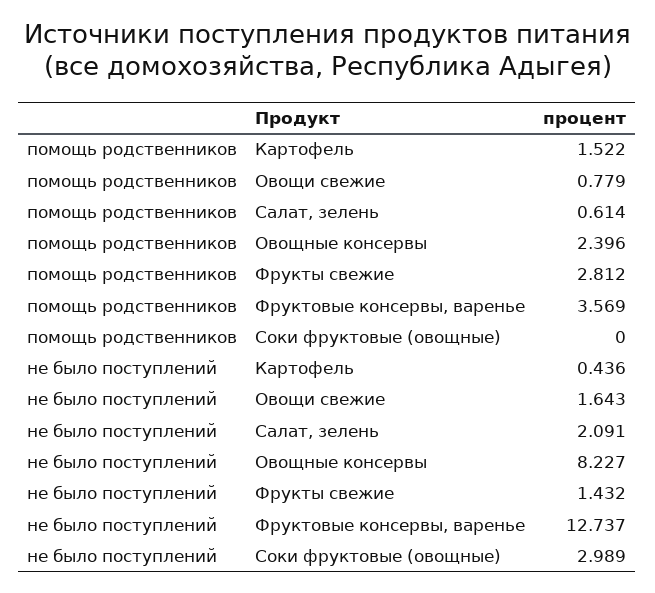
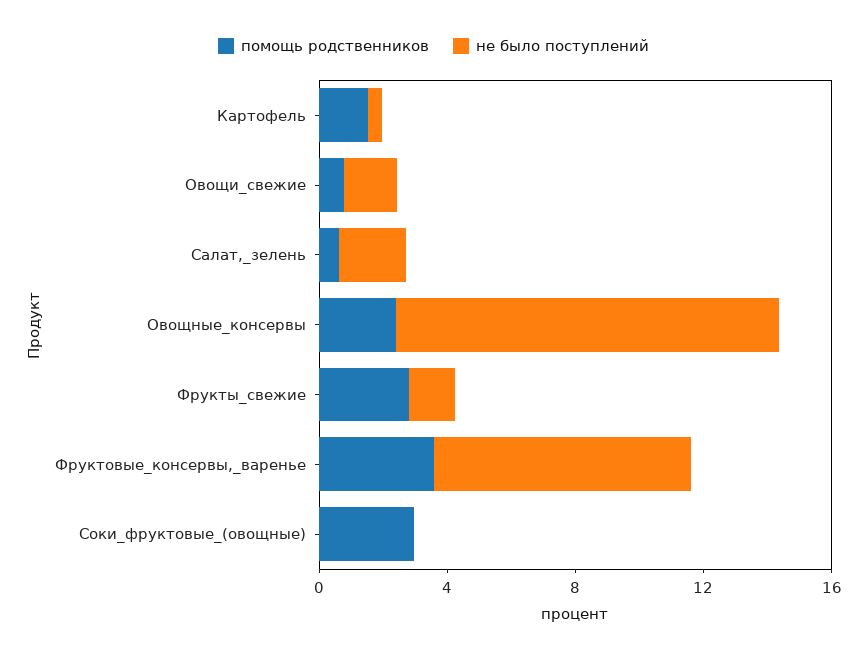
  {
    "помощь родственников": {
      "Картофель": 1.522,
      "Овощи свежие": 0.779,
      "Салат, зелень": 0.614,
      "Овощные консервы": 2.396,
      "Фрукты свежие": 2.812,
      "Фруктовые консервы, варенье": 3.569,
-     "Соки фруктовые (овощные)": 0
+     "Соки фруктовые (овощные)": 3
    },
    "не было поступлений": {
      "Картофель": 0.436,
      "Овощи свежие": 1.643,
      "Салат, зелень": 2.091,
-     "Овощные консервы": 8.227,
+     "Овощные консервы": 12,
      "Фрукты свежие": 1.432,
-     "Фруктовые консервы, варенье": 12.737,
+     "Фруктовые консервы, варенье": 8,
-     "Соки фруктовые (овощные)": 2.989
+     "Соки фруктовые (овощные)": 0
    }
  }

